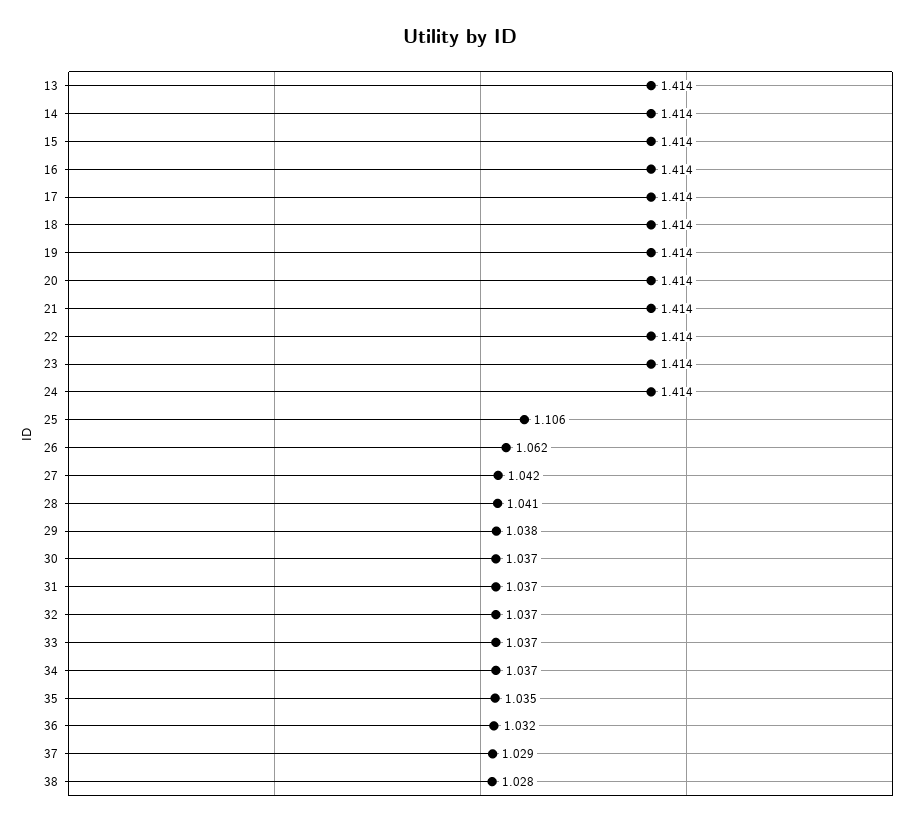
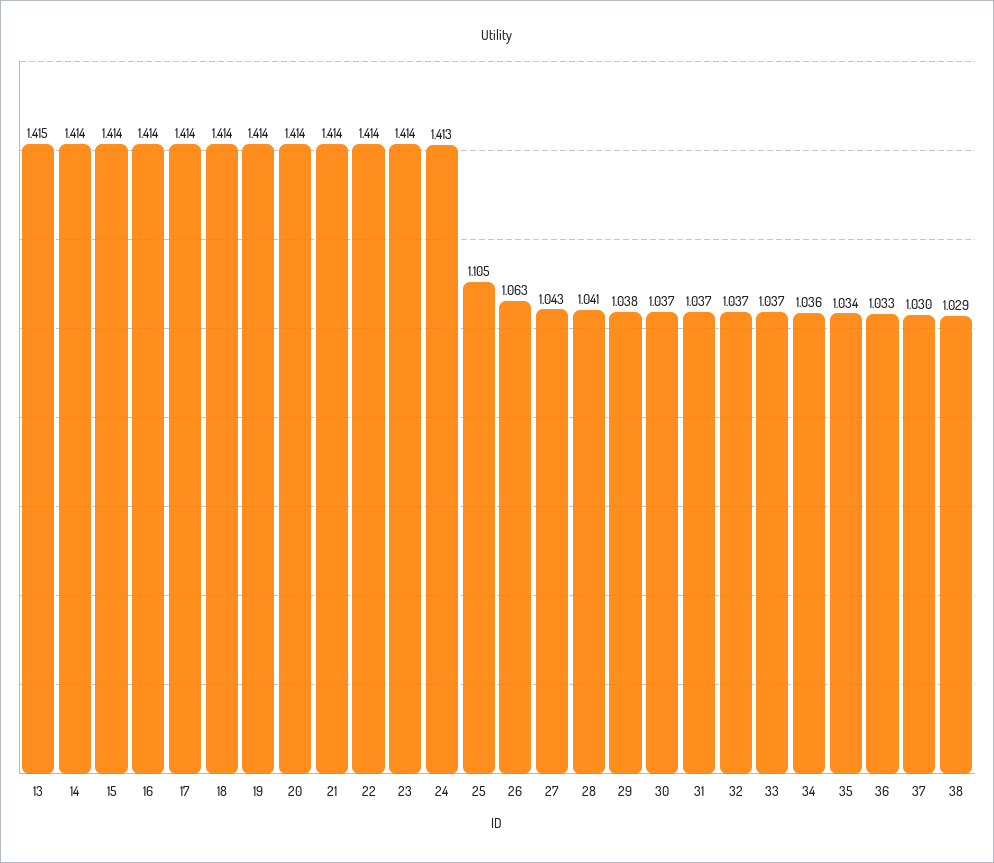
  {
-   "13": 1.414,
+   "13": 1.415,
    "14": 1.414,
    "15": 1.414,
    "16": 1.414,
    "17": 1.414,
    "18": 1.414,
    "19": 1.414,
    "20": 1.414,
    "21": 1.414,
    "22": 1.414,
    "23": 1.414,
-   "24": 1.414,
+   "24": 1.413,
-   "25": 1.106,
+   "25": 1.105,
-   "26": 1.062,
+   "26": 1.063,
-   "27": 1.042,
+   "27": 1.043,
    "28": 1.041,
    "29": 1.038,
    "30": 1.037,
    "31": 1.037,
    "32": 1.037,
    "33": 1.037,
-   "34": 1.037,
+   "34": 1.036,
-   "35": 1.035,
+   "35": 1.034,
-   "36": 1.032,
+   "36": 1.033,
-   "37": 1.029,
+   "37": 1.03,
-   "38": 1.028
+   "38": 1.029
  }

